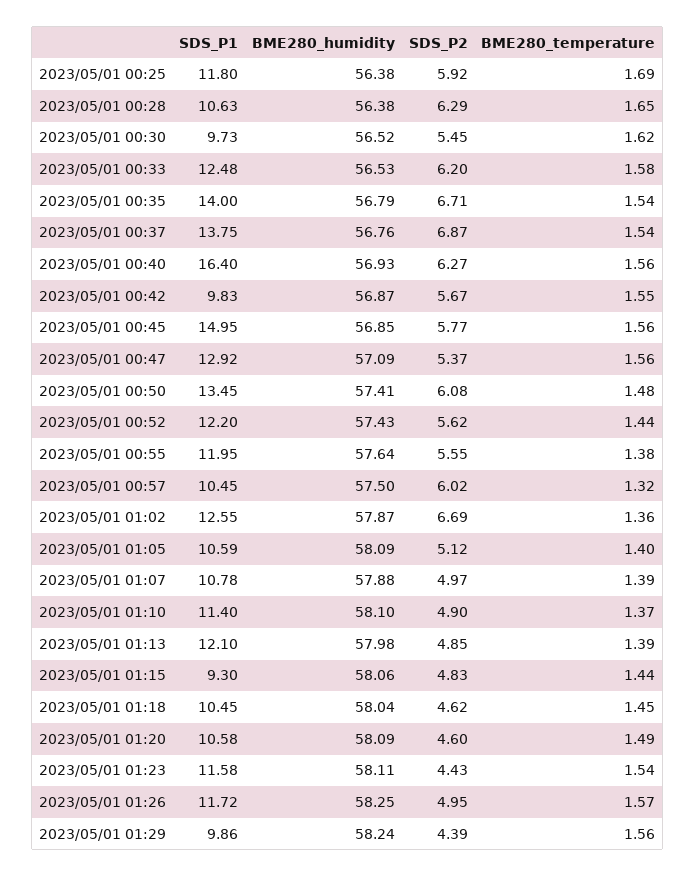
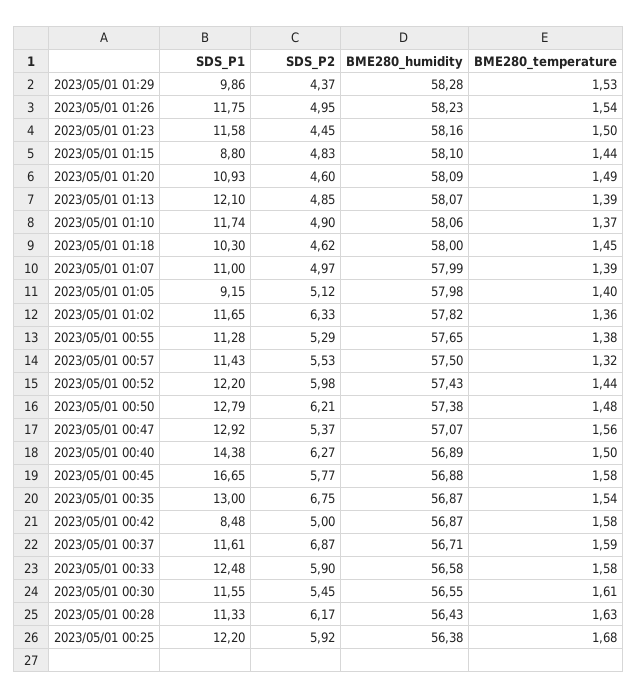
  {
    "SDS_P1": {
-     "2023/05/01 00:25": 11.8,
+     "2023/05/01 00:25": 12.2,
-     "2023/05/01 00:28": 10.63,
+     "2023/05/01 00:28": 11.33,
-     "2023/05/01 00:30": 9.73,
+     "2023/05/01 00:30": 11.55,
      "2023/05/01 00:33": 12.48,
-     "2023/05/01 00:35": 14,
+     "2023/05/01 00:35": 13,
-     "2023/05/01 00:37": 13.75,
+     "2023/05/01 00:37": 11.61,
-     "2023/05/01 00:40": 16.4,
+     "2023/05/01 00:40": 14.38,
-     "2023/05/01 00:42": 9.83,
+     "2023/05/01 00:42": 8.48,
-     "2023/05/01 00:45": 14.95,
+     "2023/05/01 00:45": 16.65,
      "2023/05/01 00:47": 12.92,
-     "2023/05/01 00:50": 13.45,
+     "2023/05/01 00:50": 12.79,
      "2023/05/01 00:52": 12.2,
-     "2023/05/01 00:55": 11.95,
+     "2023/05/01 00:55": 11.28,
-     "2023/05/01 00:57": 10.45,
+     "2023/05/01 00:57": 11.43,
-     "2023/05/01 01:02": 12.55,
+     "2023/05/01 01:02": 11.65,
-     "2023/05/01 01:05": 10.59,
+     "2023/05/01 01:05": 9.15,
-     "2023/05/01 01:07": 10.78,
+     "2023/05/01 01:07": 11,
-     "2023/05/01 01:10": 11.4,
+     "2023/05/01 01:10": 11.74,
      "2023/05/01 01:13": 12.1,
-     "2023/05/01 01:15": 9.3,
+     "2023/05/01 01:15": 8.8,
-     "2023/05/01 01:18": 10.45,
+     "2023/05/01 01:18": 10.3,
-     "2023/05/01 01:20": 10.58,
+     "2023/05/01 01:20": 10.93,
      "2023/05/01 01:23": 11.58,
-     "2023/05/01 01:26": 11.72,
+     "2023/05/01 01:26": 11.75,
      "2023/05/01 01:29": 9.86
    },
    "BME280_humidity": {
      "2023/05/01 00:25": 56.38,
-     "2023/05/01 00:28": 56.38,
+     "2023/05/01 00:28": 56.43,
-     "2023/05/01 00:30": 56.52,
+     "2023/05/01 00:30": 56.55,
-     "2023/05/01 00:33": 56.53,
+     "2023/05/01 00:33": 56.58,
-     "2023/05/01 00:35": 56.79,
+     "2023/05/01 00:35": 56.87,
-     "2023/05/01 00:37": 56.76,
+     "2023/05/01 00:37": 56.71,
-     "2023/05/01 00:40": 56.93,
+     "2023/05/01 00:40": 56.89,
      "2023/05/01 00:42": 56.87,
-     "2023/05/01 00:45": 56.85,
+     "2023/05/01 00:45": 56.88,
-     "2023/05/01 00:47": 57.09,
+     "2023/05/01 00:47": 57.07,
-     "2023/05/01 00:50": 57.41,
+     "2023/05/01 00:50": 57.38,
      "2023/05/01 00:52": 57.43,
-     "2023/05/01 00:55": 57.64,
+     "2023/05/01 00:55": 57.65,
      "2023/05/01 00:57": 57.5,
-     "2023/05/01 01:02": 57.87,
+     "2023/05/01 01:02": 57.82,
-     "2023/05/01 01:05": 58.09,
+     "2023/05/01 01:05": 57.98,
-     "2023/05/01 01:07": 57.88,
+     "2023/05/01 01:07": 57.99,
-     "2023/05/01 01:10": 58.1,
+     "2023/05/01 01:10": 58.06,
-     "2023/05/01 01:13": 57.98,
+     "2023/05/01 01:13": 58.07,
-     "2023/05/01 01:15": 58.06,
+     "2023/05/01 01:15": 58.1,
-     "2023/05/01 01:18": 58.04,
+     "2023/05/01 01:18": 58,
      "2023/05/01 01:20": 58.09,
-     "2023/05/01 01:23": 58.11,
+     "2023/05/01 01:23": 58.16,
-     "2023/05/01 01:26": 58.25,
+     "2023/05/01 01:26": 58.23,
-     "2023/05/01 01:29": 58.24
+     "2023/05/01 01:29": 58.28
    },
    "SDS_P2": {
      "2023/05/01 00:25": 5.92,
-     "2023/05/01 00:28": 6.29,
+     "2023/05/01 00:28": 6.17,
      "2023/05/01 00:30": 5.45,
-     "2023/05/01 00:33": 6.2,
+     "2023/05/01 00:33": 5.9,
-     "2023/05/01 00:35": 6.71,
+     "2023/05/01 00:35": 6.75,
      "2023/05/01 00:37": 6.87,
      "2023/05/01 00:40": 6.27,
-     "2023/05/01 00:42": 5.67,
+     "2023/05/01 00:42": 5,
      "2023/05/01 00:45": 5.77,
      "2023/05/01 00:47": 5.37,
-     "2023/05/01 00:50": 6.08,
+     "2023/05/01 00:50": 6.21,
-     "2023/05/01 00:52": 5.62,
+     "2023/05/01 00:52": 5.98,
-     "2023/05/01 00:55": 5.55,
+     "2023/05/01 00:55": 5.29,
-     "2023/05/01 00:57": 6.02,
+     "2023/05/01 00:57": 5.53,
-     "2023/05/01 01:02": 6.69,
+     "2023/05/01 01:02": 6.33,
      "2023/05/01 01:05": 5.12,
      "2023/05/01 01:07": 4.97,
      "2023/05/01 01:10": 4.9,
      "2023/05/01 01:13": 4.85,
      "2023/05/01 01:15": 4.83,
      "2023/05/01 01:18": 4.62,
      "2023/05/01 01:20": 4.6,
-     "2023/05/01 01:23": 4.43,
+     "2023/05/01 01:23": 4.45,
      "2023/05/01 01:26": 4.95,
-     "2023/05/01 01:29": 4.39
+     "2023/05/01 01:29": 4.37
    },
    "BME280_temperature": {
-     "2023/05/01 00:25": 1.69,
+     "2023/05/01 00:25": 1.68,
-     "2023/05/01 00:28": 1.65,
+     "2023/05/01 00:28": 1.63,
-     "2023/05/01 00:30": 1.62,
+     "2023/05/01 00:30": 1.61,
      "2023/05/01 00:33": 1.58,
      "2023/05/01 00:35": 1.54,
-     "2023/05/01 00:37": 1.54,
+     "2023/05/01 00:37": 1.59,
-     "2023/05/01 00:40": 1.56,
+     "2023/05/01 00:40": 1.5,
-     "2023/05/01 00:42": 1.55,
+     "2023/05/01 00:42": 1.58,
-     "2023/05/01 00:45": 1.56,
+     "2023/05/01 00:45": 1.58,
      "2023/05/01 00:47": 1.56,
      "2023/05/01 00:50": 1.48,
      "2023/05/01 00:52": 1.44,
      "2023/05/01 00:55": 1.38,
      "2023/05/01 00:57": 1.32,
      "2023/05/01 01:02": 1.36,
      "2023/05/01 01:05": 1.4,
      "2023/05/01 01:07": 1.39,
      "2023/05/01 01:10": 1.37,
      "2023/05/01 01:13": 1.39,
      "2023/05/01 01:15": 1.44,
      "2023/05/01 01:18": 1.45,
      "2023/05/01 01:20": 1.49,
-     "2023/05/01 01:23": 1.54,
+     "2023/05/01 01:23": 1.5,
-     "2023/05/01 01:26": 1.57,
+     "2023/05/01 01:26": 1.54,
-     "2023/05/01 01:29": 1.56
+     "2023/05/01 01:29": 1.53
    }
  }

